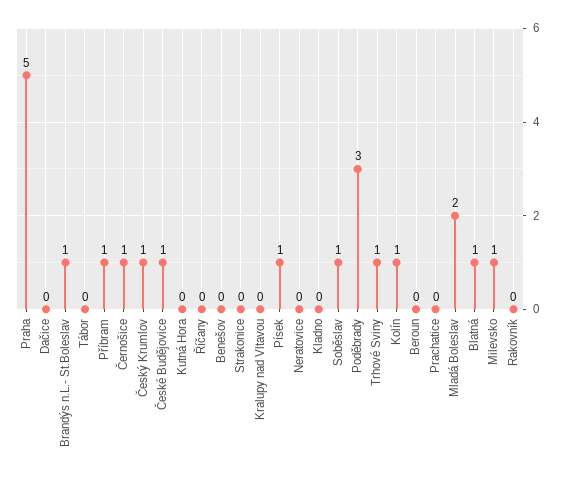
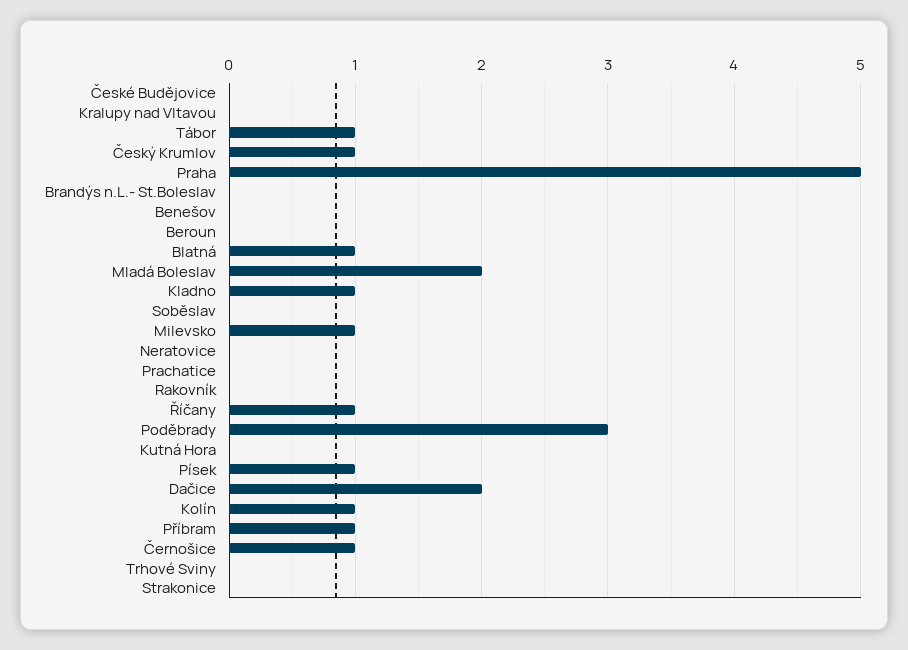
  {
    "Praha": 5,
-   "Dačice": 0,
+   "Dačice": 2,
-   "Brandýs n.L.- St.Boleslav": 1,
+   "Brandýs n.L.- St.Boleslav": 0,
-   "Tábor": 0,
+   "Tábor": 1,
    "Příbram": 1,
    "Černošice": 1,
    "Český Krumlov": 1,
-   "České Budějovice": 1,
+   "České Budějovice": 0,
    "Kutná Hora": 0,
-   "Říčany": 0,
+   "Říčany": 1,
    "Benešov": 0,
    "Strakonice": 0,
    "Kralupy nad Vltavou": 0,
    "Písek": 1,
    "Neratovice": 0,
-   "Kladno": 0,
+   "Kladno": 1,
-   "Soběslav": 1,
+   "Soběslav": 0,
    "Poděbrady": 3,
-   "Trhové Sviny": 1,
+   "Trhové Sviny": 0,
    "Kolín": 1,
    "Beroun": 0,
    "Prachatice": 0,
    "Mladá Boleslav": 2,
    "Blatná": 1,
    "Milevsko": 1,
    "Rakovník": 0
  }

